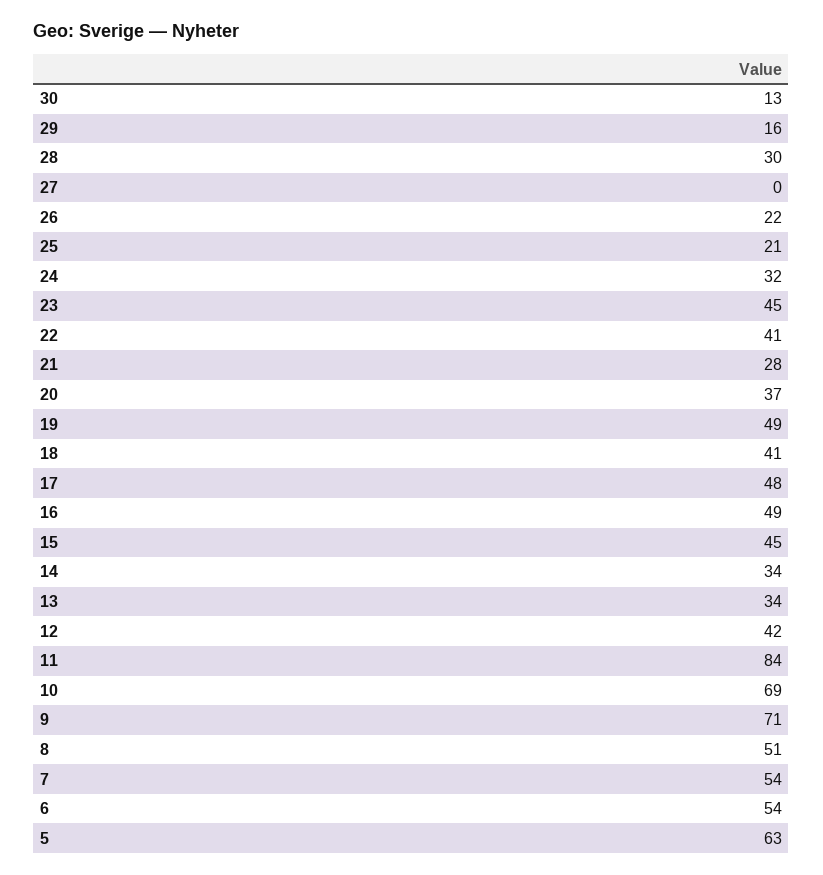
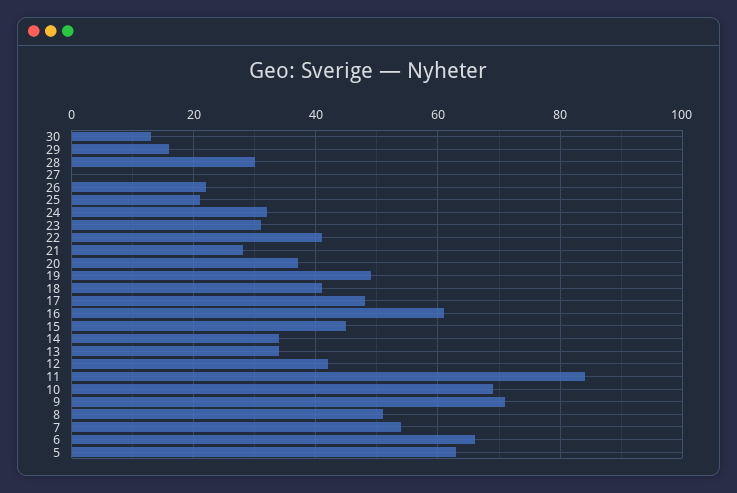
  {
    "30": 13,
    "29": 16,
    "28": 30,
    "27": 0,
    "26": 22,
    "25": 21,
    "24": 32,
-   "23": 45,
+   "23": 30,
    "22": 41,
    "21": 28,
    "20": 37,
    "19": 49,
    "18": 41,
    "17": 48,
-   "16": 49,
+   "16": 60,
    "15": 45,
    "14": 34,
    "13": 34,
    "12": 42,
    "11": 84,
    "10": 69,
    "9": 71,
    "8": 51,
    "7": 54,
-   "6": 54,
+   "6": 65,
    "5": 63
  }

